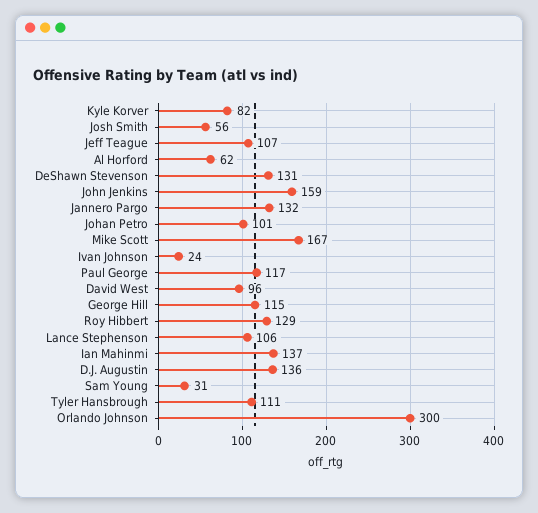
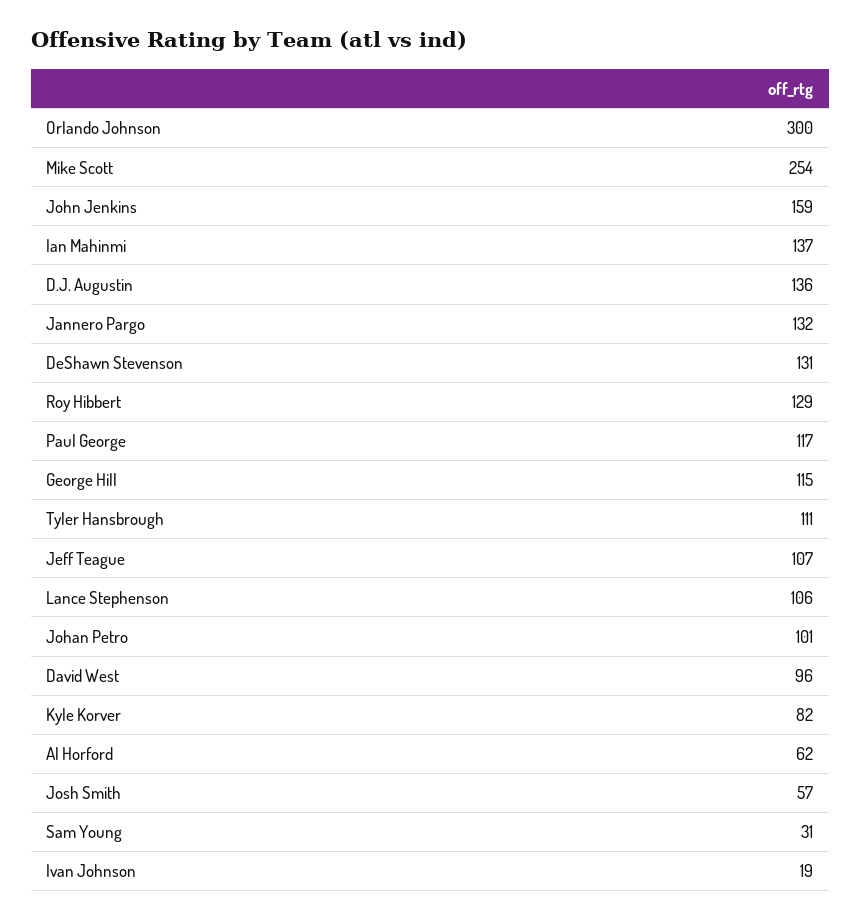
  {
    "Kyle Korver": 82,
-   "Josh Smith": 56,
+   "Josh Smith": 57,
    "Jeff Teague": 107,
    "Al Horford": 62,
    "DeShawn Stevenson": 131,
    "John Jenkins": 159,
    "Jannero Pargo": 132,
    "Johan Petro": 101,
-   "Mike Scott": 167,
+   "Mike Scott": 254,
-   "Ivan Johnson": 24,
+   "Ivan Johnson": 19,
    "Paul George": 117,
    "David West": 96,
    "George Hill": 115,
    "Roy Hibbert": 129,
    "Lance Stephenson": 106,
    "Ian Mahinmi": 137,
    "D.J. Augustin": 136,
    "Sam Young": 31,
    "Tyler Hansbrough": 111,
    "Orlando Johnson": 300
  }

